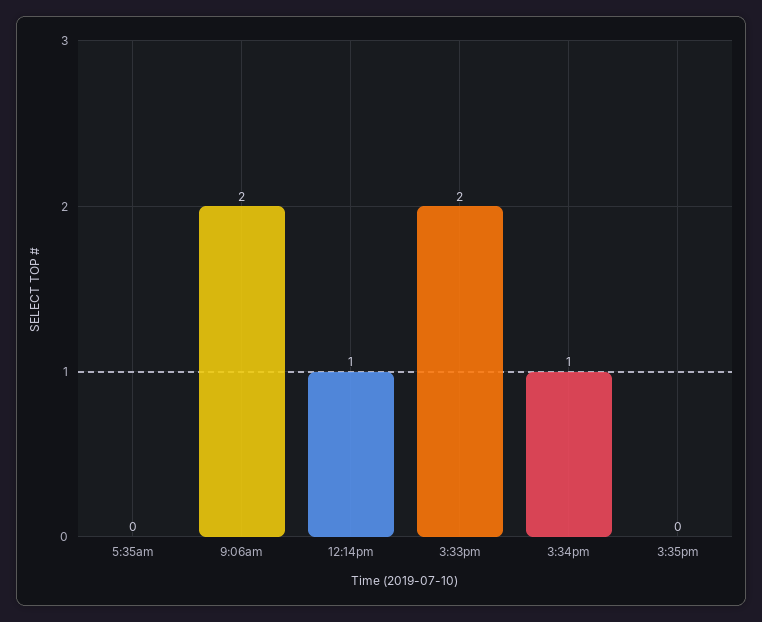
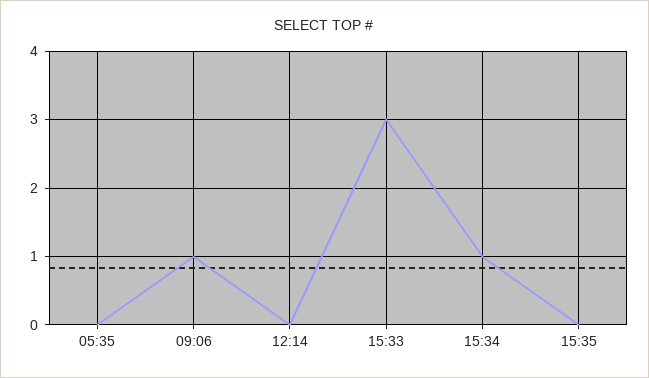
  {
    "5:35am": 0,
-   "9:06am": 2,
+   "9:06am": 1,
-   "12:14pm": 1,
+   "12:14pm": 0,
-   "3:33pm": 2,
+   "3:33pm": 3,
    "3:34pm": 1,
    "3:35pm": 0
  }

